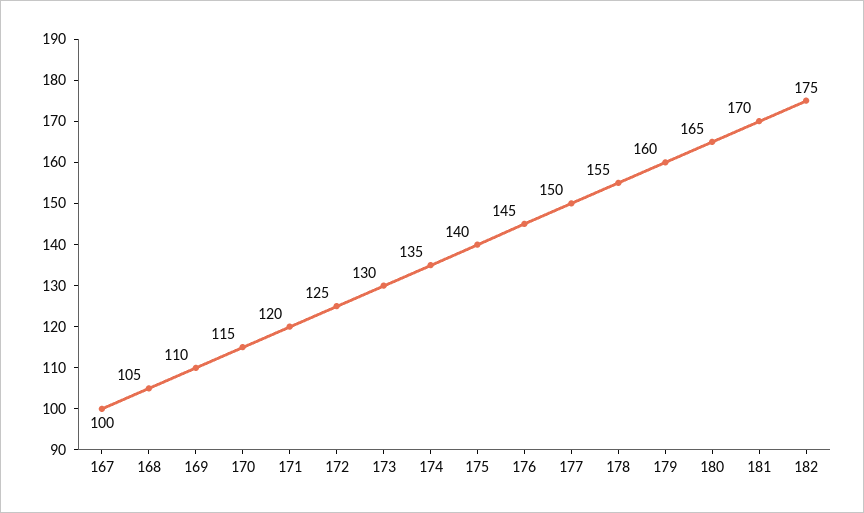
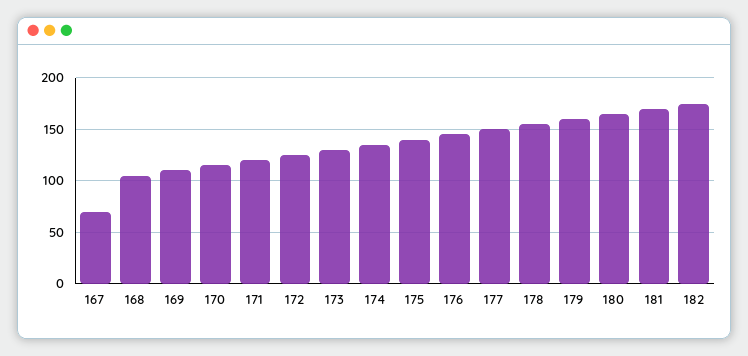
  {
-   "167": 100,
+   "167": 70,
    "168": 105,
    "169": 110,
    "170": 115,
    "171": 120,
    "172": 125,
    "173": 130,
    "174": 135,
    "175": 140,
    "176": 145,
    "177": 150,
    "178": 155,
    "179": 160,
    "180": 165,
    "181": 170,
    "182": 175
  }

